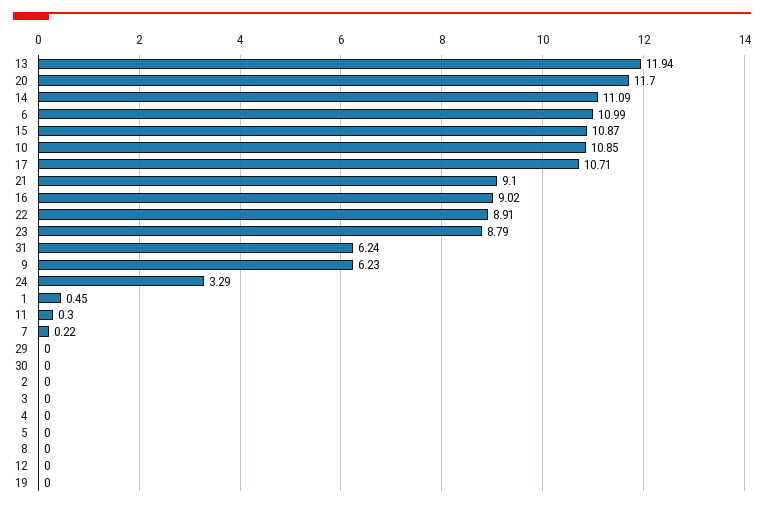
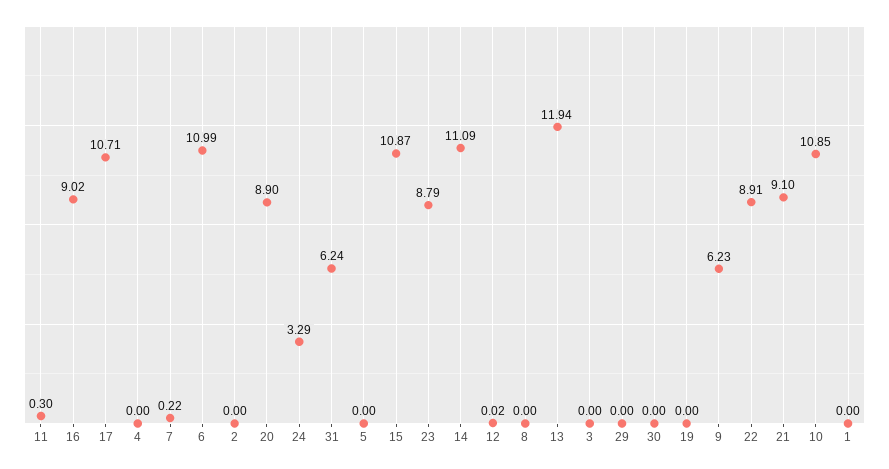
  {
    "13": 11.94,
-   "20": 11.7,
+   "20": 8.9,
    "14": 11.09,
    "6": 10.99,
    "15": 10.87,
    "10": 10.85,
    "17": 10.71,
    "21": 9.1,
    "16": 9.02,
    "22": 8.91,
    "23": 8.79,
    "31": 6.24,
    "9": 6.23,
    "24": 3.29,
-   "1": 0.45,
+   "1": 0,
    "11": 0.3,
    "7": 0.22,
    "29": 0,
    "30": 0,
    "2": 0,
    "3": 0,
    "4": 0,
    "5": 0,
    "8": 0,
-   "12": 0,
+   "12": 0.02,
    "19": 0
  }

